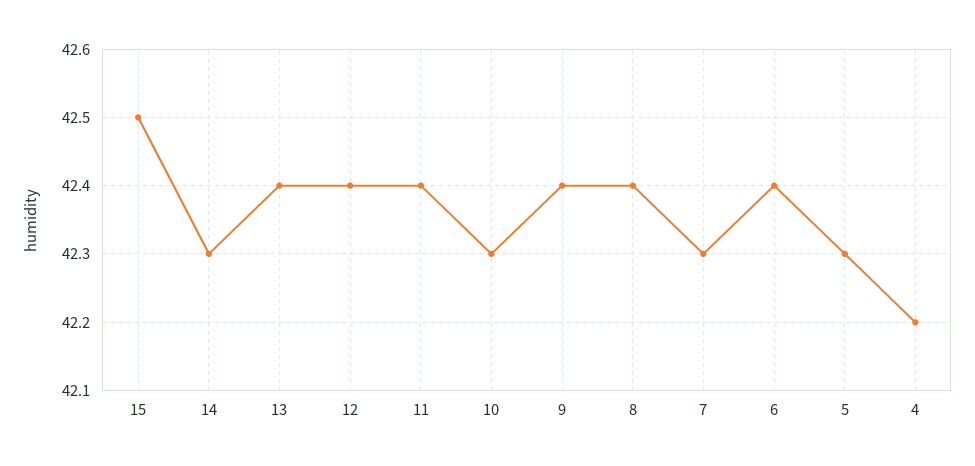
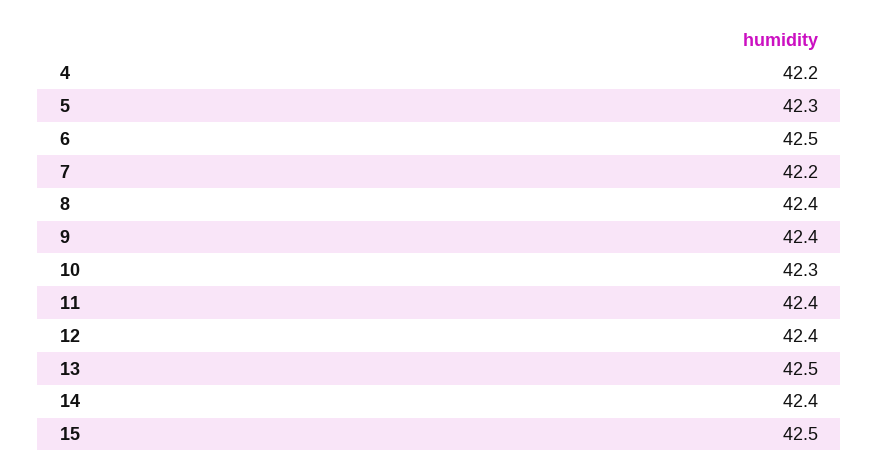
  {
    "15": 42.5,
-   "14": 42.3,
+   "14": 42.4,
-   "13": 42.4,
+   "13": 42.5,
    "12": 42.4,
    "11": 42.4,
    "10": 42.3,
    "9": 42.4,
    "8": 42.4,
-   "7": 42.3,
+   "7": 42.2,
-   "6": 42.4,
+   "6": 42.5,
    "5": 42.3,
    "4": 42.2
  }

